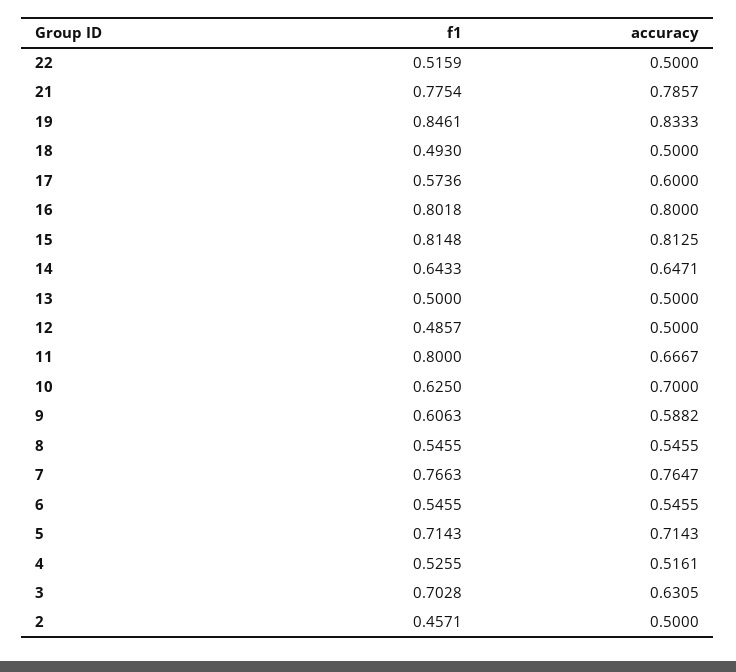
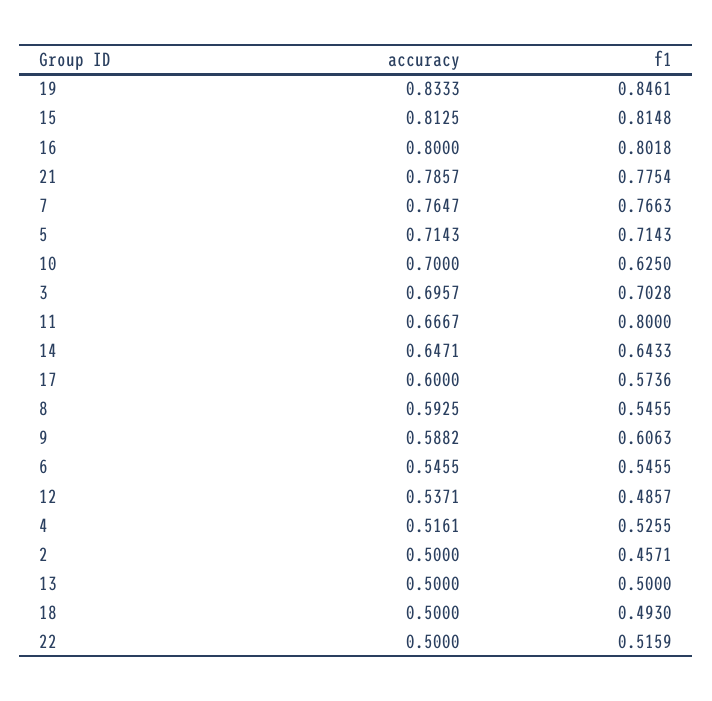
  {
    "f1": {
      "22": 0.5159,
      "21": 0.7754,
      "19": 0.8461,
      "18": 0.493,
      "17": 0.5736,
      "16": 0.8018,
      "15": 0.8148,
      "14": 0.6433,
      "13": 0.5,
      "12": 0.4857,
      "11": 0.8,
      "10": 0.625,
      "9": 0.6063,
      "8": 0.5455,
      "7": 0.7663,
      "6": 0.5455,
      "5": 0.7143,
      "4": 0.5255,
      "3": 0.7028,
      "2": 0.4571
    },
    "accuracy": {
      "22": 0.5,
      "21": 0.7857,
      "19": 0.8333,
      "18": 0.5,
      "17": 0.6,
      "16": 0.8,
      "15": 0.8125,
      "14": 0.6471,
      "13": 0.5,
-     "12": 0.5,
+     "12": 0.5371,
      "11": 0.6667,
      "10": 0.7,
      "9": 0.5882,
-     "8": 0.5455,
+     "8": 0.5925,
      "7": 0.7647,
      "6": 0.5455,
      "5": 0.7143,
      "4": 0.5161,
-     "3": 0.6305,
+     "3": 0.6957,
      "2": 0.5
    }
  }

